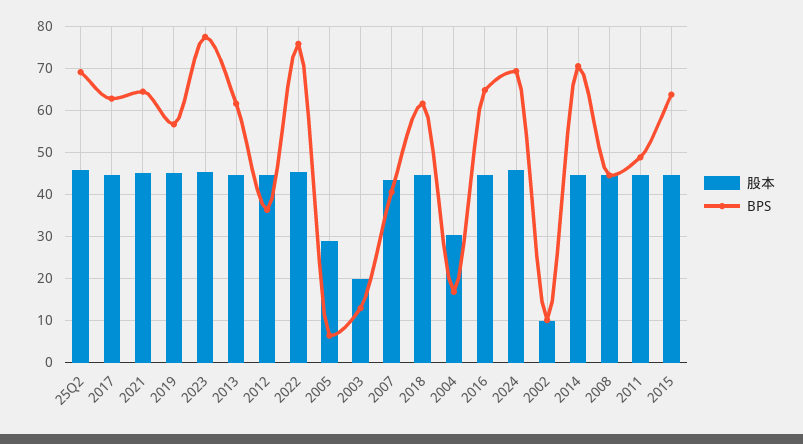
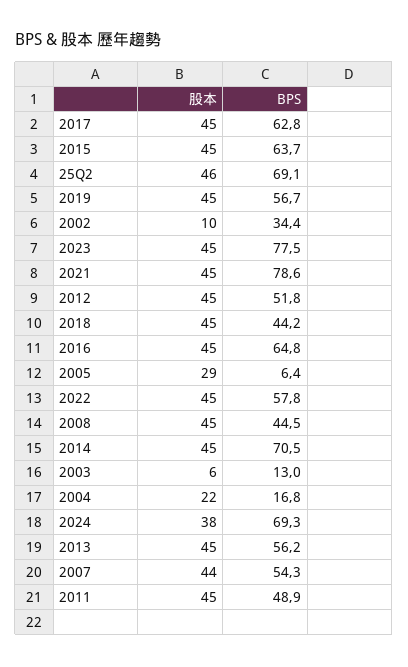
  {
    "股本": {
      "25Q2": 46,
      "2017": 45,
      "2021": 45,
      "2019": 45,
      "2023": 45,
      "2013": 45,
      "2012": 45,
      "2022": 45,
      "2005": 29,
-     "2003": 20,
+     "2003": 6,
      "2007": 44,
      "2018": 45,
-     "2004": 30,
+     "2004": 22,
      "2016": 45,
-     "2024": 46,
+     "2024": 38,
      "2002": 10,
      "2014": 45,
      "2008": 45,
      "2011": 45,
      "2015": 45
    },
    "BPS": {
      "25Q2": 69.1,
      "2017": 62.8,
-     "2021": 64,
+     "2021": 78.6,
      "2019": 56.7,
      "2023": 77.5,
-     "2013": 62,
+     "2013": 56.2,
-     "2012": 36,
+     "2012": 51.8,
-     "2022": 76,
+     "2022": 57.8,
      "2005": 6.4,
      "2003": 13,
-     "2007": 40,
+     "2007": 54.3,
-     "2018": 62,
+     "2018": 44.2,
      "2004": 16.8,
      "2016": 64.8,
      "2024": 69.3,
-     "2002": 10,
+     "2002": 34.4,
      "2014": 70.5,
      "2008": 44.5,
      "2011": 48.9,
      "2015": 63.7
    }
  }

